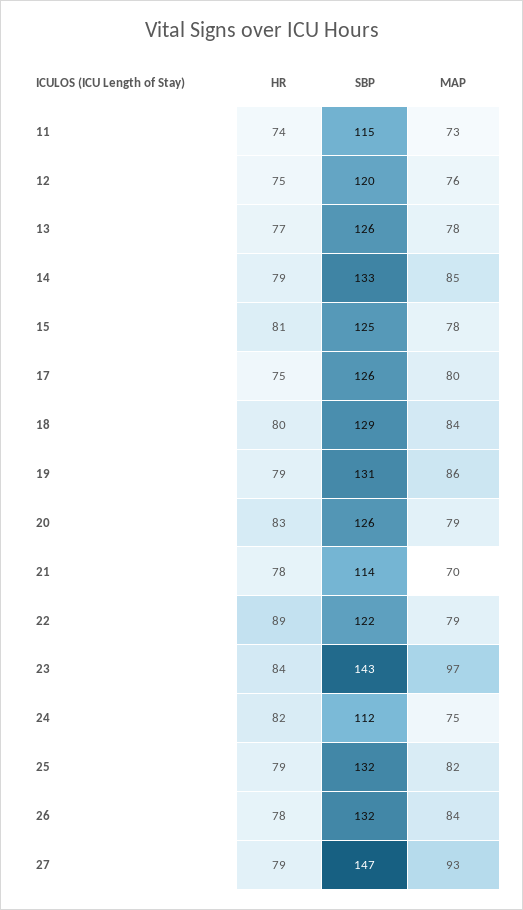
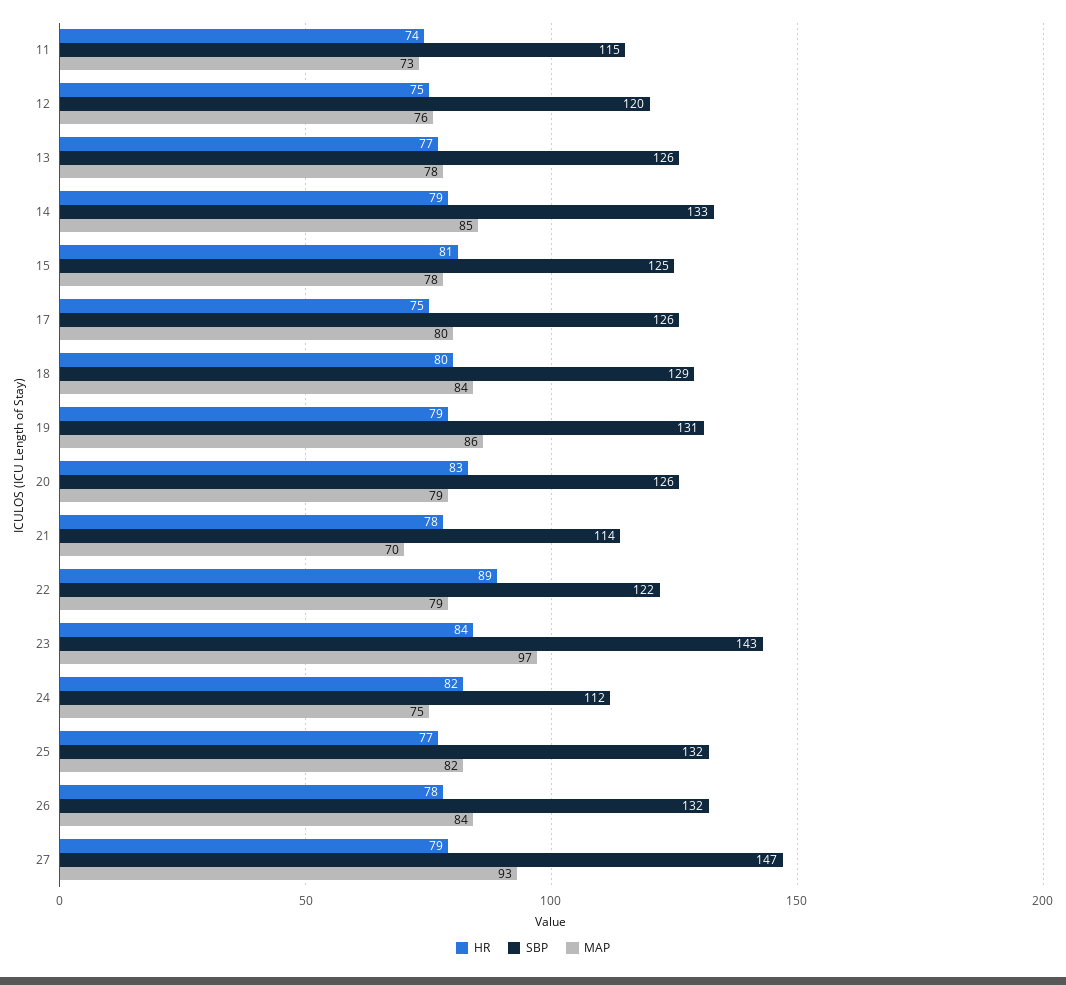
  {
    "HR": {
      "11": 74,
      "12": 75,
      "13": 77,
      "14": 79,
      "15": 81,
      "17": 75,
      "18": 80,
      "19": 79,
      "20": 83,
      "21": 78,
      "22": 89,
      "23": 84,
      "24": 82,
-     "25": 79,
+     "25": 77,
      "26": 78,
      "27": 79
    },
    "SBP": {
      "11": 115,
      "12": 120,
      "13": 126,
      "14": 133,
      "15": 125,
      "17": 126,
      "18": 129,
      "19": 131,
      "20": 126,
      "21": 114,
      "22": 122,
      "23": 143,
      "24": 112,
      "25": 132,
      "26": 132,
      "27": 147
    },
    "MAP": {
      "11": 73,
      "12": 76,
      "13": 78,
      "14": 85,
      "15": 78,
      "17": 80,
      "18": 84,
      "19": 86,
      "20": 79,
      "21": 70,
      "22": 79,
      "23": 97,
      "24": 75,
      "25": 82,
      "26": 84,
      "27": 93
    }
  }

